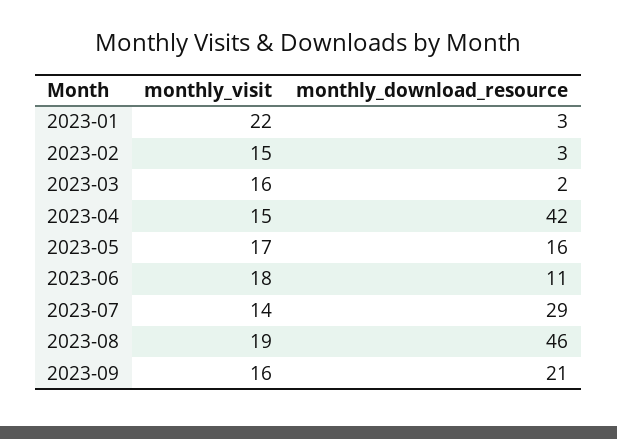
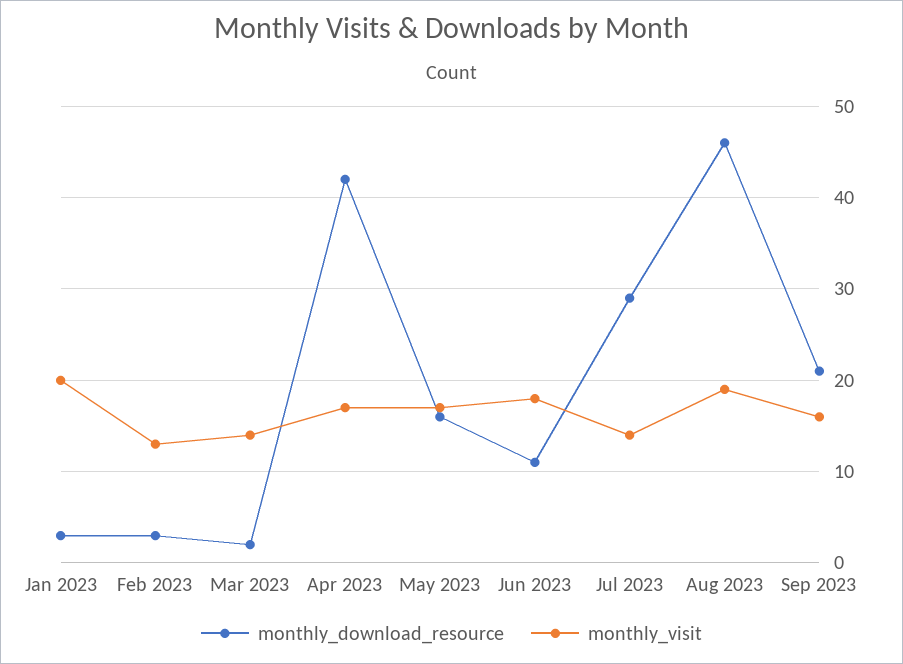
  {
    "monthly_visit": {
-     "2023-01": 22,
+     "2023-01": 20,
-     "2023-02": 15,
+     "2023-02": 13,
-     "2023-03": 16,
+     "2023-03": 14,
-     "2023-04": 15,
+     "2023-04": 17,
      "2023-05": 17,
      "2023-06": 18,
      "2023-07": 14,
      "2023-08": 19,
      "2023-09": 16
    },
    "monthly_download_resource": {
      "2023-01": 3,
      "2023-02": 3,
      "2023-03": 2,
      "2023-04": 42,
      "2023-05": 16,
      "2023-06": 11,
      "2023-07": 29,
      "2023-08": 46,
      "2023-09": 21
    }
  }

